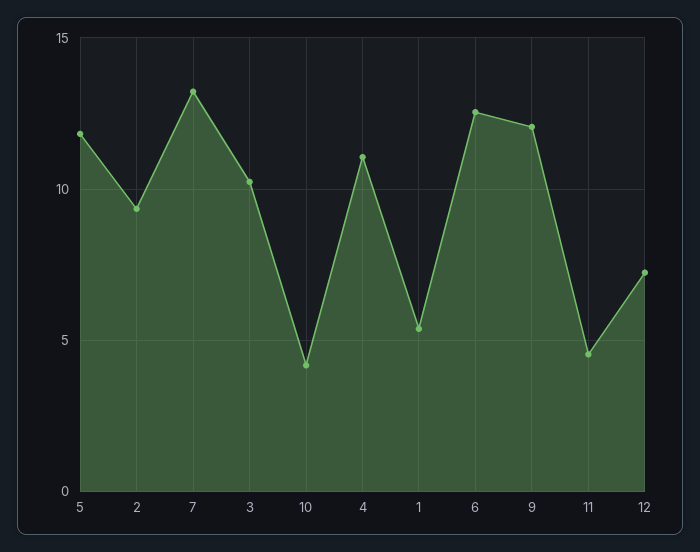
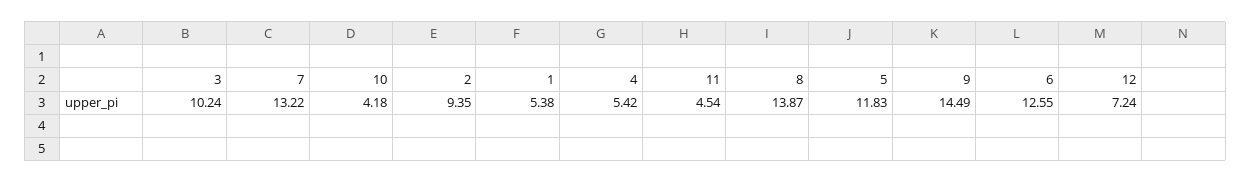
  {
    "5": 11.83,
    "2": 9.35,
    "7": 13.22,
    "3": 10.24,
    "10": 4.18,
-   "4": 11,
+   "4": 5.42,
    "1": 5.38,
    "6": 12.55,
-   "9": 12,
+   "9": 14.49,
    "11": 4.54,
-   "12": 7.24
+   "12": 7.24,
+   "8": 13.87
  }

